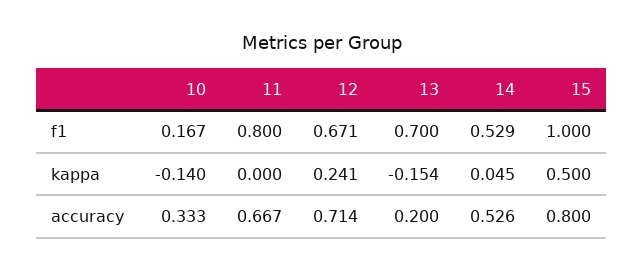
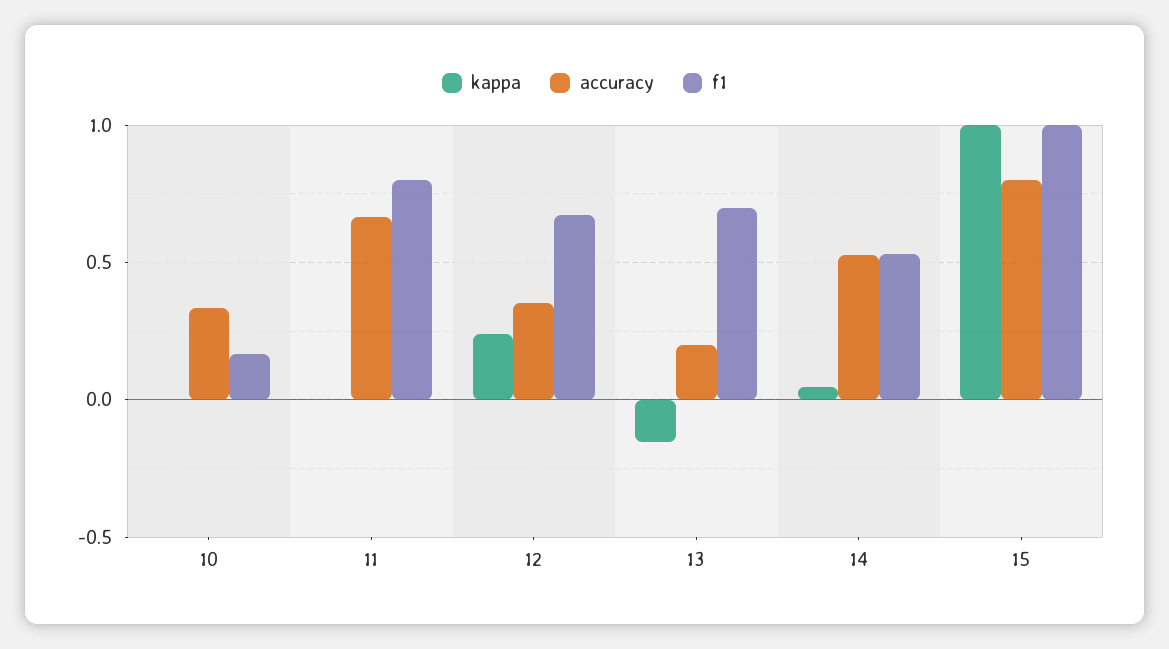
  {
    "f1": {
      "10": 0.167,
      "11": 0.8,
      "12": 0.671,
      "13": 0.7,
      "14": 0.529,
      "15": 1
    },
    "kappa": {
-     "10": -0.14,
+     "10": 0,
      "11": 0,
      "12": 0.241,
      "13": -0.154,
      "14": 0.045,
-     "15": 0.5
+     "15": 1
    },
    "accuracy": {
      "10": 0.333,
      "11": 0.667,
-     "12": 0.714,
+     "12": 0.35,
      "13": 0.2,
      "14": 0.526,
      "15": 0.8
    }
  }

